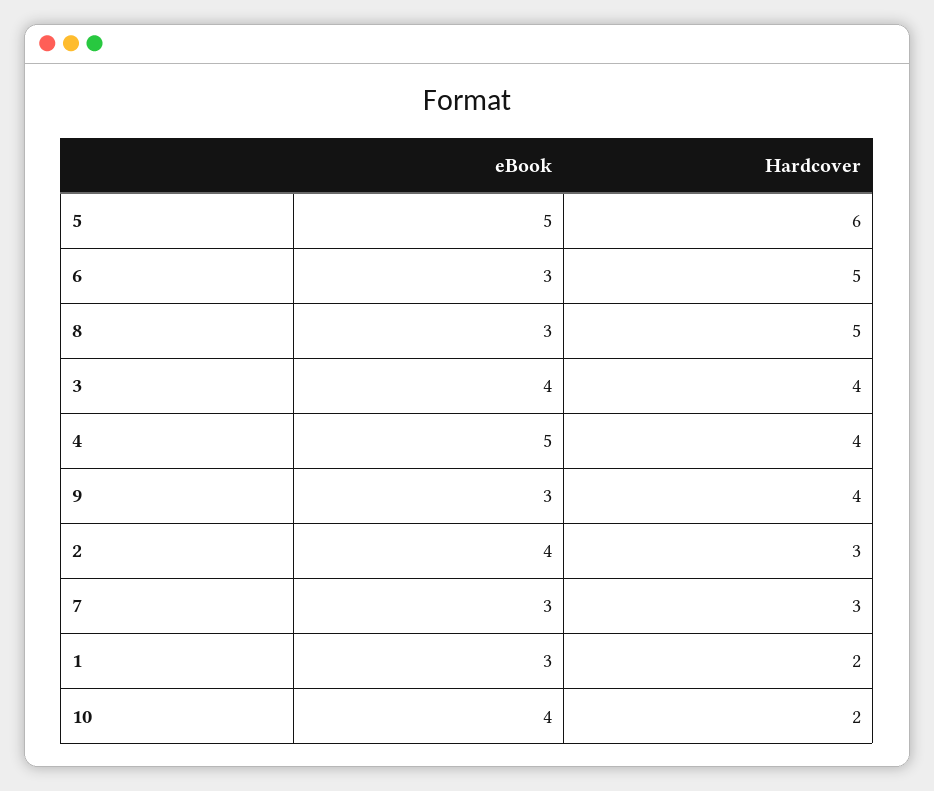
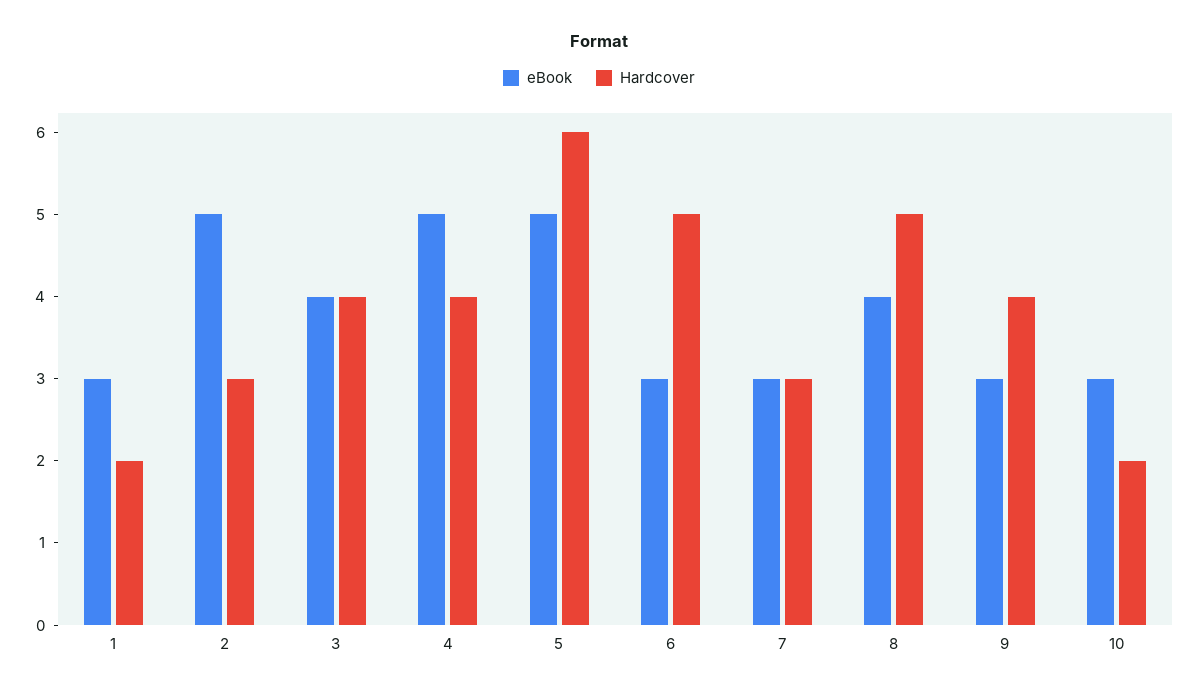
  {
    "eBook": {
      "5": 5,
      "6": 3,
-     "8": 3,
+     "8": 4,
      "3": 4,
      "4": 5,
      "9": 3,
-     "2": 4,
+     "2": 5,
      "7": 3,
      "1": 3,
-     "10": 4
+     "10": 3
    },
    "Hardcover": {
      "5": 6,
      "6": 5,
      "8": 5,
      "3": 4,
      "4": 4,
      "9": 4,
      "2": 3,
      "7": 3,
      "1": 2,
      "10": 2
    }
  }

